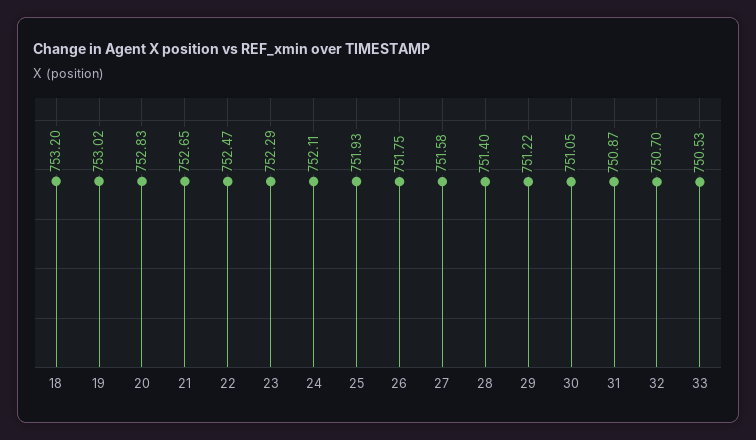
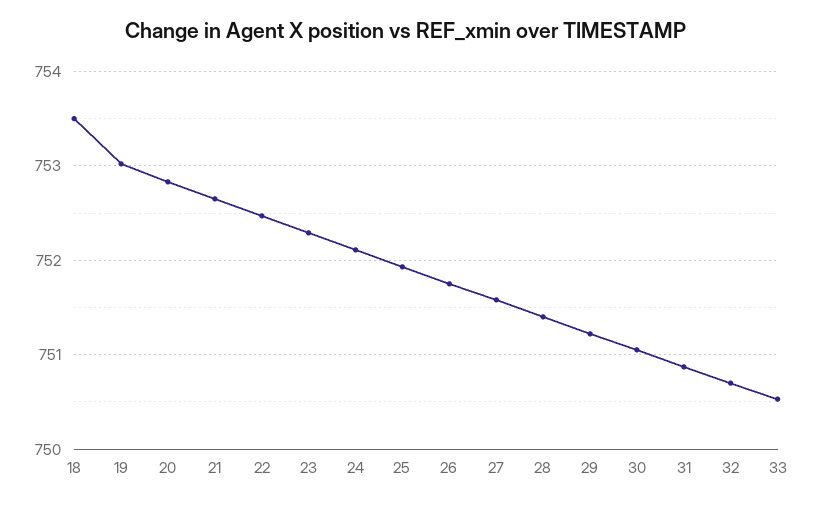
  {
-   "18": 753.2,
+   "18": 753.5,
    "19": 753.02,
    "20": 752.83,
    "21": 752.65,
    "22": 752.47,
    "23": 752.29,
    "24": 752.11,
    "25": 751.93,
    "26": 751.75,
    "27": 751.58,
    "28": 751.4,
    "29": 751.22,
    "30": 751.05,
    "31": 750.87,
    "32": 750.7,
    "33": 750.53
  }

